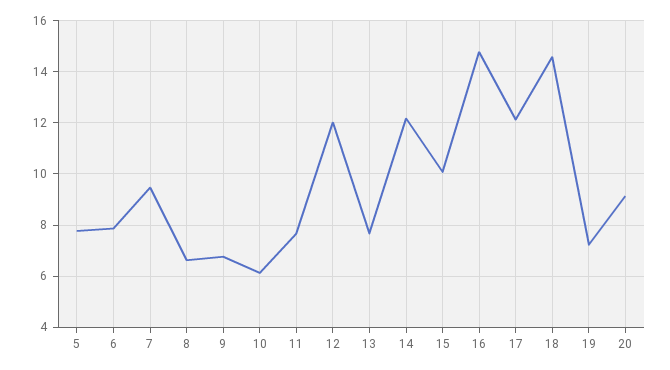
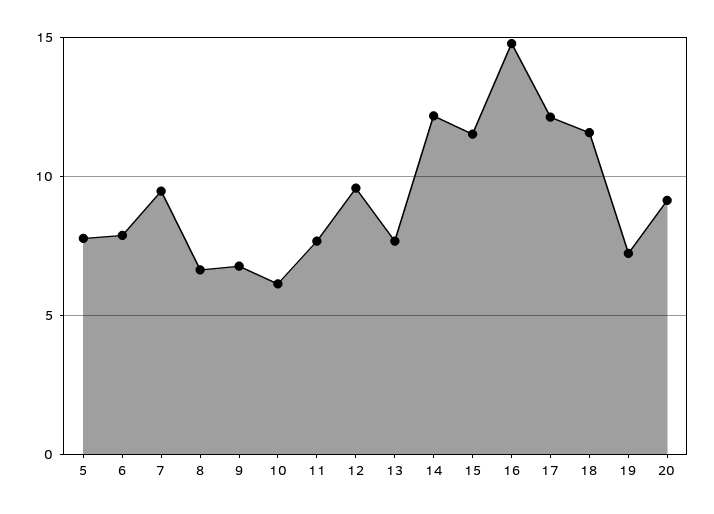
  {
    "5": 7.75,
    "6": 7.75,
    "7": 9.5,
    "8": 6.75,
    "9": 6.75,
    "10": 6.25,
    "11": 7.75,
-   "12": 12,
+   "12": 9.5,
    "13": 7.75,
    "14": 12.25,
-   "15": 10,
+   "15": 11.5,
    "16": 14.75,
    "17": 12.25,
-   "18": 14.5,
+   "18": 11.5,
    "19": 7.25,
    "20": 9.25
  }

